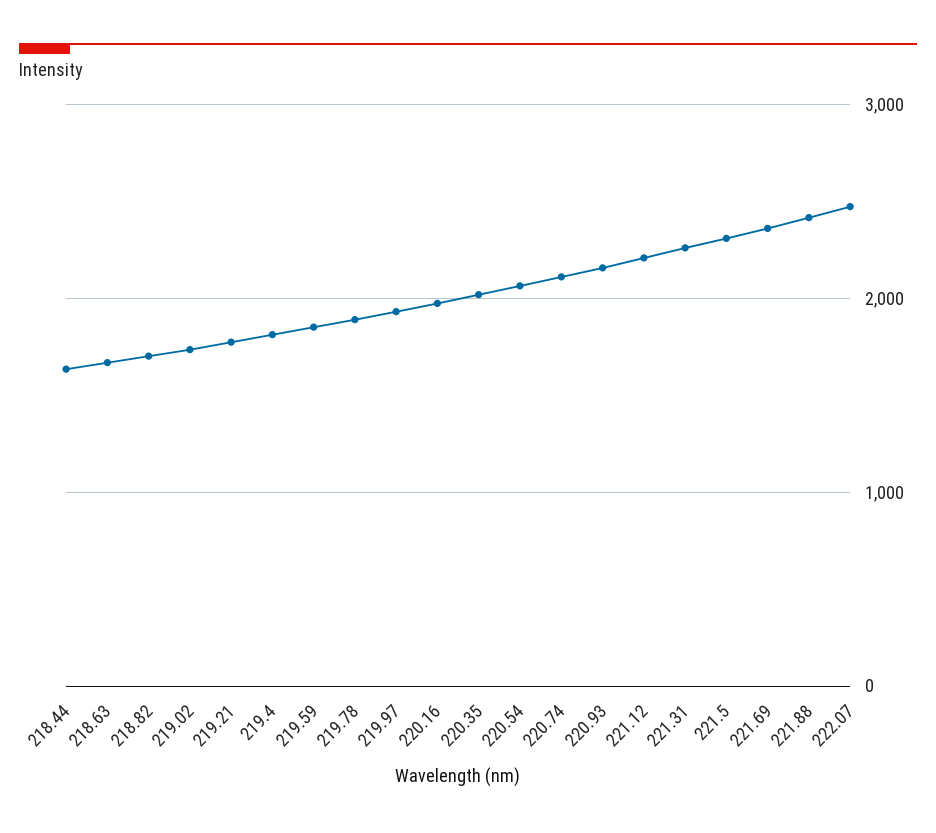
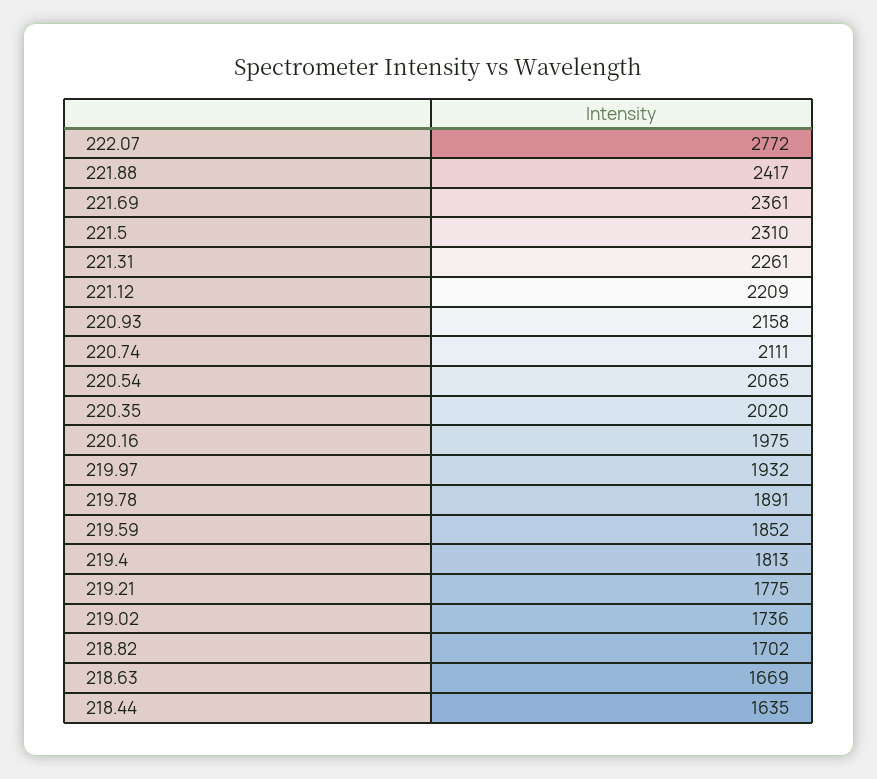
  {
    "218.44": 1635,
    "218.63": 1669,
    "218.82": 1702,
    "219.02": 1736,
    "219.21": 1775,
    "219.4": 1813,
    "219.59": 1852,
    "219.78": 1891,
    "219.97": 1932,
    "220.16": 1975,
    "220.35": 2020,
    "220.54": 2065,
    "220.74": 2111,
    "220.93": 2158,
    "221.12": 2209,
    "221.31": 2261,
    "221.5": 2310,
    "221.69": 2361,
    "221.88": 2417,
-   "222.07": 2500
+   "222.07": 2772
  }

